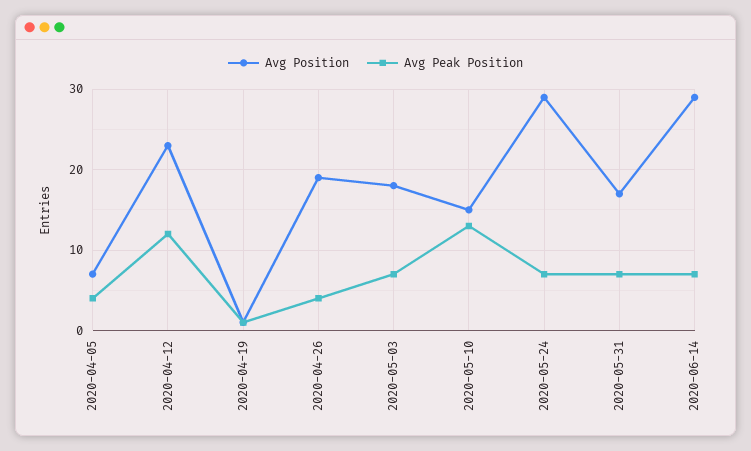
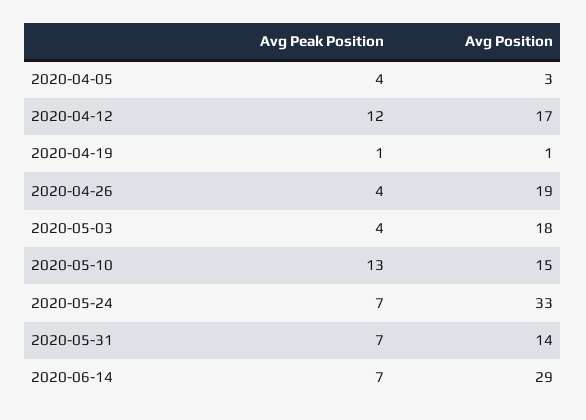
  {
    "Avg Position": {
-     "2020-04-05": 7,
+     "2020-04-05": 3,
-     "2020-04-12": 23,
+     "2020-04-12": 17,
      "2020-04-19": 1,
      "2020-04-26": 19,
      "2020-05-03": 18,
      "2020-05-10": 15,
-     "2020-05-24": 29,
+     "2020-05-24": 33,
-     "2020-05-31": 17,
+     "2020-05-31": 14,
      "2020-06-14": 29
    },
    "Avg Peak Position": {
      "2020-04-05": 4,
      "2020-04-12": 12,
      "2020-04-19": 1,
      "2020-04-26": 4,
-     "2020-05-03": 7,
+     "2020-05-03": 4,
      "2020-05-10": 13,
      "2020-05-24": 7,
      "2020-05-31": 7,
      "2020-06-14": 7
    }
  }

